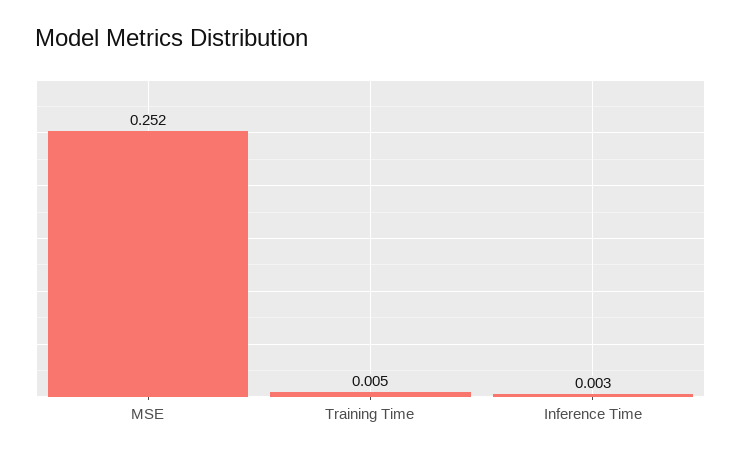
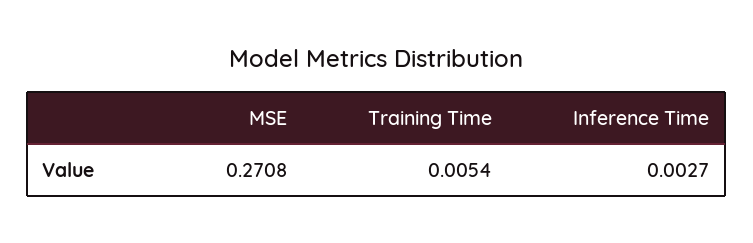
  {
-   "MSE": 0.252,
+   "MSE": 0.2708,
    "Training Time": 0.0054,
    "Inference Time": 0.0027
  }

